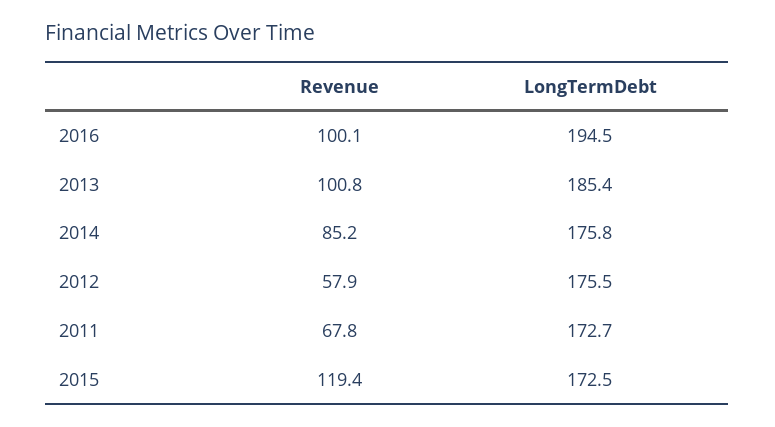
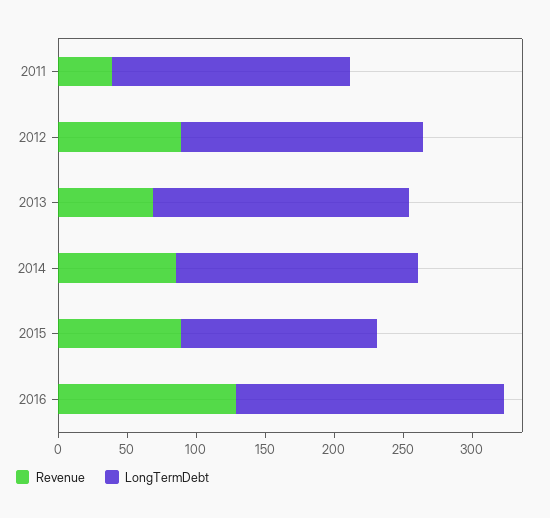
  {
    "Revenue": {
-     "2016": 100.1,
+     "2016": 130,
-     "2013": 100.8,
+     "2013": 70,
      "2014": 85.2,
-     "2012": 57.9,
+     "2012": 90,
-     "2011": 67.8,
+     "2011": 40,
-     "2015": 119.4
+     "2015": 90
    },
    "LongTermDebt": {
      "2016": 194.5,
      "2013": 185.4,
      "2014": 175.8,
      "2012": 175.5,
      "2011": 172.7,
-     "2015": 172.5
+     "2015": 140
    }
  }

